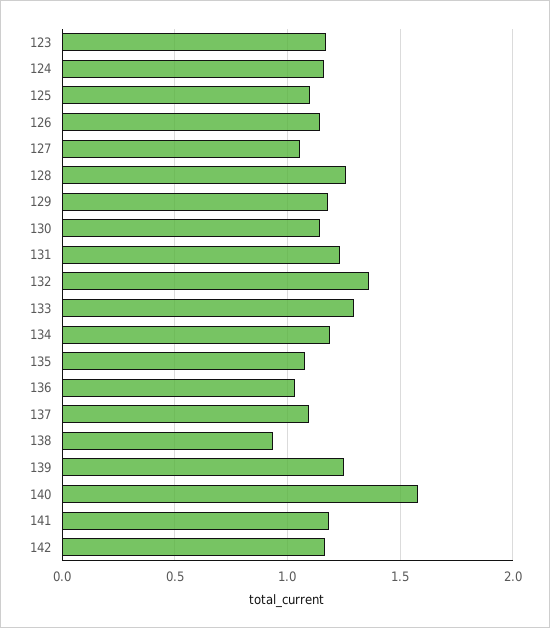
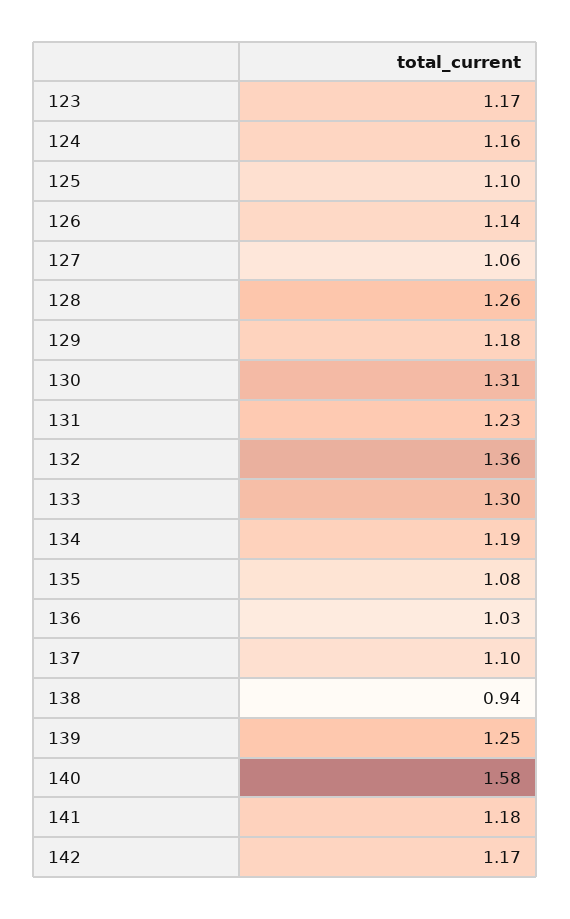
  {
    "123": 1.17,
    "124": 1.16,
    "125": 1.1,
    "126": 1.14,
    "127": 1.06,
    "128": 1.26,
    "129": 1.18,
-   "130": 1.15,
+   "130": 1.31,
    "131": 1.23,
    "132": 1.36,
    "133": 1.3,
    "134": 1.19,
    "135": 1.08,
    "136": 1.03,
    "137": 1.1,
    "138": 0.94,
    "139": 1.25,
    "140": 1.58,
    "141": 1.18,
    "142": 1.17
  }

